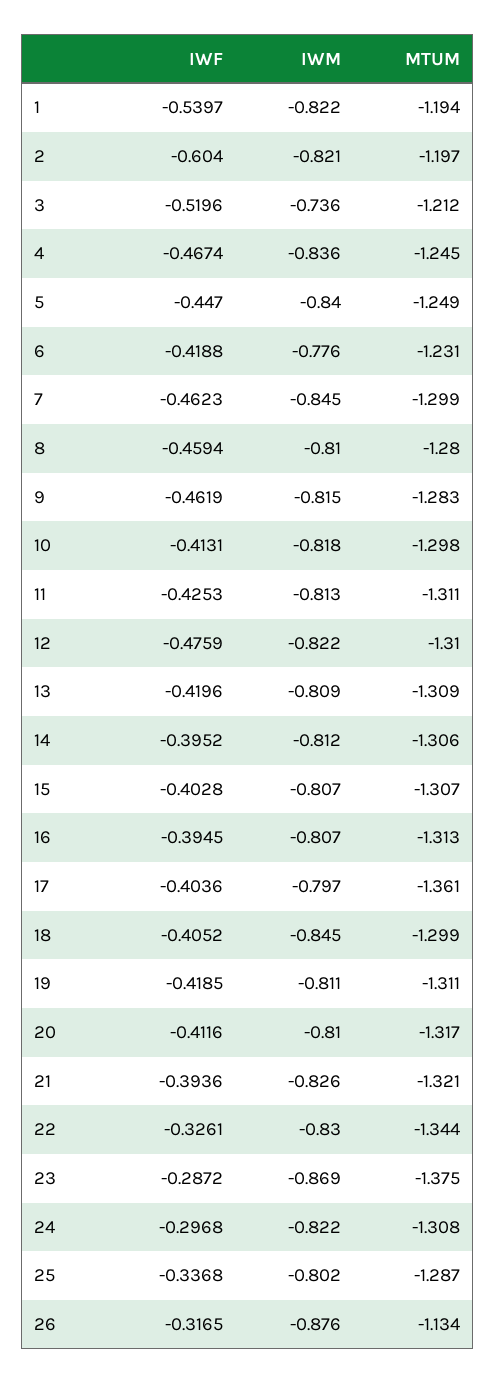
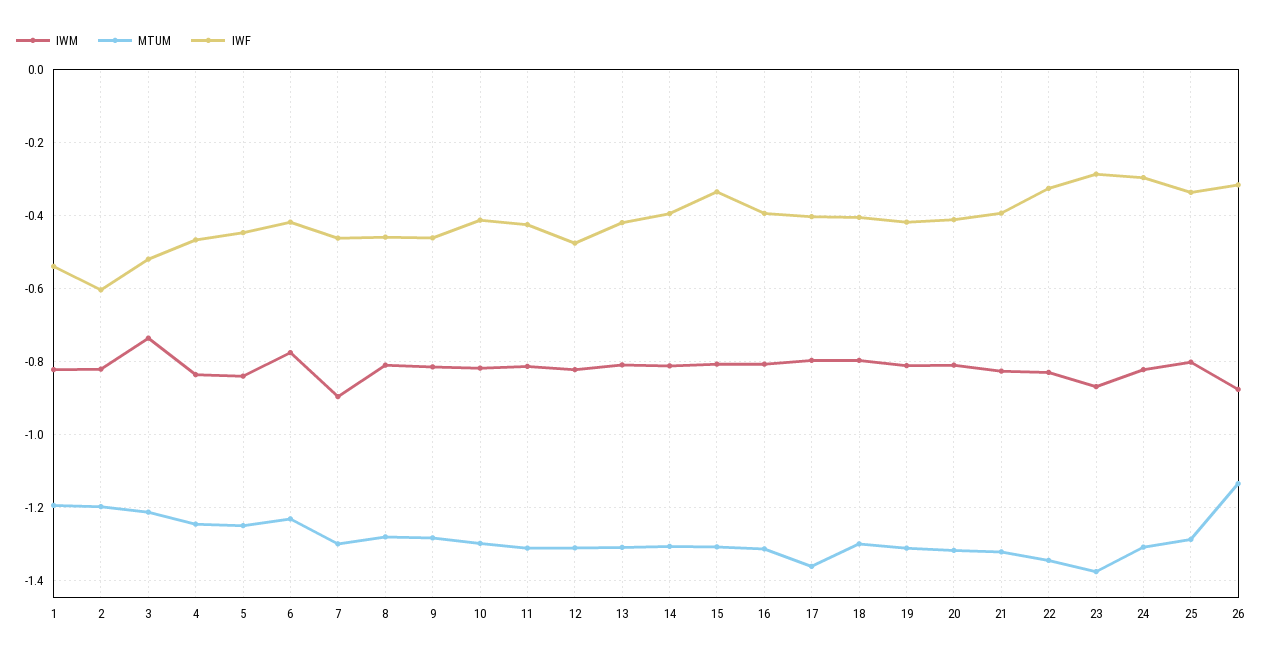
  {
    "IWF": {
      "1": -0.5397,
      "2": -0.604,
      "3": -0.5196,
      "4": -0.4674,
      "5": -0.447,
      "6": -0.4188,
      "7": -0.4623,
      "8": -0.4594,
      "9": -0.4619,
      "10": -0.4131,
      "11": -0.4253,
      "12": -0.4759,
      "13": -0.4196,
      "14": -0.3952,
-     "15": -0.4028,
+     "15": -0.34,
      "16": -0.3945,
      "17": -0.4036,
      "18": -0.4052,
      "19": -0.4185,
      "20": -0.4116,
      "21": -0.3936,
      "22": -0.3261,
      "23": -0.2872,
      "24": -0.2968,
      "25": -0.3368,
      "26": -0.3165
    },
    "IWM": {
      "1": -0.822,
      "2": -0.821,
      "3": -0.736,
      "4": -0.836,
      "5": -0.84,
      "6": -0.776,
-     "7": -0.845,
+     "7": -0.9,
      "8": -0.81,
      "9": -0.815,
      "10": -0.818,
      "11": -0.813,
      "12": -0.822,
      "13": -0.809,
      "14": -0.812,
      "15": -0.807,
      "16": -0.807,
      "17": -0.797,
-     "18": -0.845,
+     "18": -0.8,
      "19": -0.811,
      "20": -0.81,
      "21": -0.826,
      "22": -0.83,
      "23": -0.869,
      "24": -0.822,
      "25": -0.802,
      "26": -0.876
    },
    "MTUM": {
      "1": -1.194,
      "2": -1.197,
      "3": -1.212,
      "4": -1.245,
      "5": -1.249,
      "6": -1.231,
      "7": -1.299,
      "8": -1.28,
      "9": -1.283,
      "10": -1.298,
      "11": -1.311,
      "12": -1.31,
      "13": -1.309,
      "14": -1.306,
      "15": -1.307,
      "16": -1.313,
      "17": -1.361,
      "18": -1.299,
      "19": -1.311,
      "20": -1.317,
      "21": -1.321,
      "22": -1.344,
      "23": -1.375,
      "24": -1.308,
      "25": -1.287,
      "26": -1.134
    }
  }

